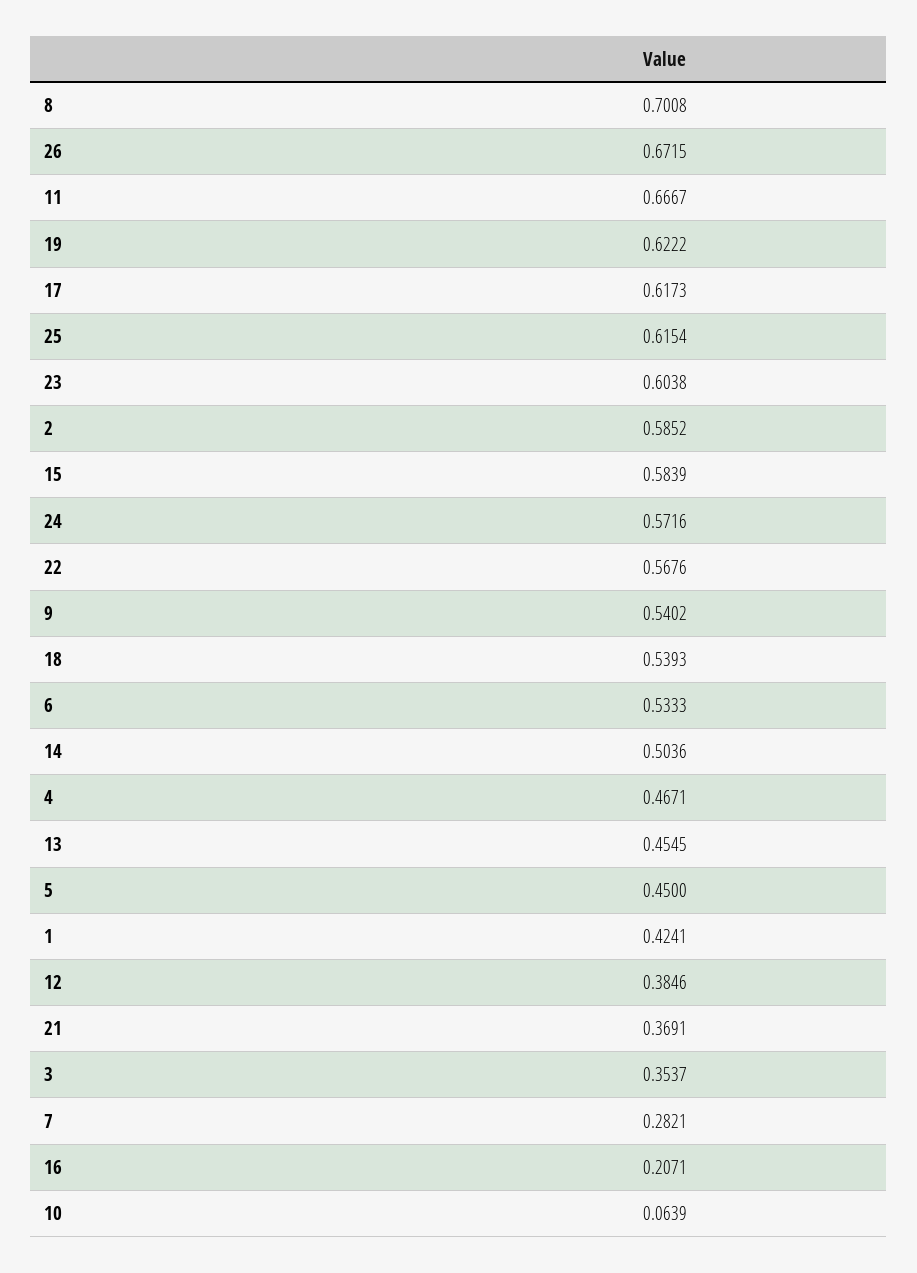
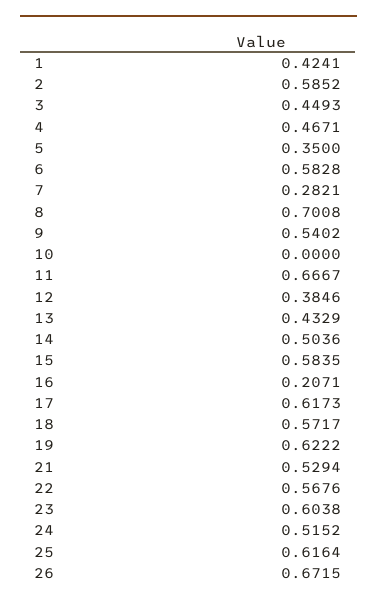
  {
    "8": 0.7008,
    "26": 0.6715,
    "11": 0.6667,
    "19": 0.6222,
    "17": 0.6173,
-   "25": 0.6154,
+   "25": 0.6164,
    "23": 0.6038,
    "2": 0.5852,
-   "15": 0.5839,
+   "15": 0.5835,
-   "24": 0.5716,
+   "24": 0.5152,
    "22": 0.5676,
    "9": 0.5402,
-   "18": 0.5393,
+   "18": 0.5717,
-   "6": 0.5333,
+   "6": 0.5828,
    "14": 0.5036,
    "4": 0.4671,
-   "13": 0.4545,
+   "13": 0.4329,
-   "5": 0.45,
+   "5": 0.35,
    "1": 0.4241,
    "12": 0.3846,
-   "21": 0.3691,
+   "21": 0.5294,
-   "3": 0.3537,
+   "3": 0.4493,
    "7": 0.2821,
    "16": 0.2071,
-   "10": 0.0639
+   "10": 0
  }

